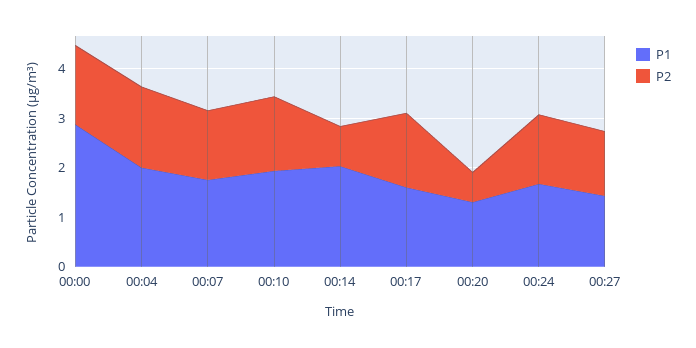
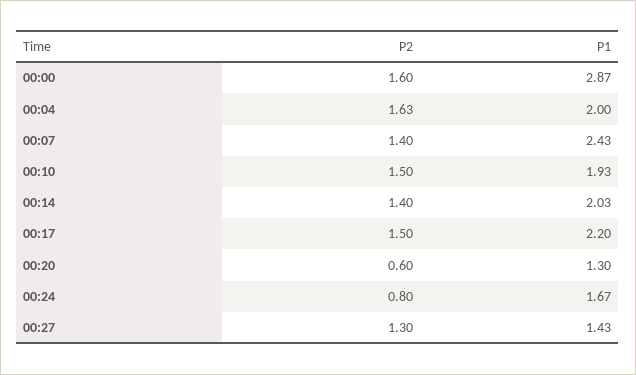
  {
    "P1": {
      "00:00": 2.87,
      "00:04": 2,
-     "00:07": 1.8,
+     "00:07": 2.43,
      "00:10": 1.93,
      "00:14": 2.03,
-     "00:17": 1.6,
+     "00:17": 2.2,
      "00:20": 1.3,
      "00:24": 1.67,
      "00:27": 1.43
    },
    "P2": {
      "00:00": 1.6,
      "00:04": 1.63,
      "00:07": 1.4,
      "00:10": 1.5,
-     "00:14": 0.8,
+     "00:14": 1.4,
      "00:17": 1.5,
      "00:20": 0.6,
-     "00:24": 1.4,
+     "00:24": 0.8,
      "00:27": 1.3
    }
  }

